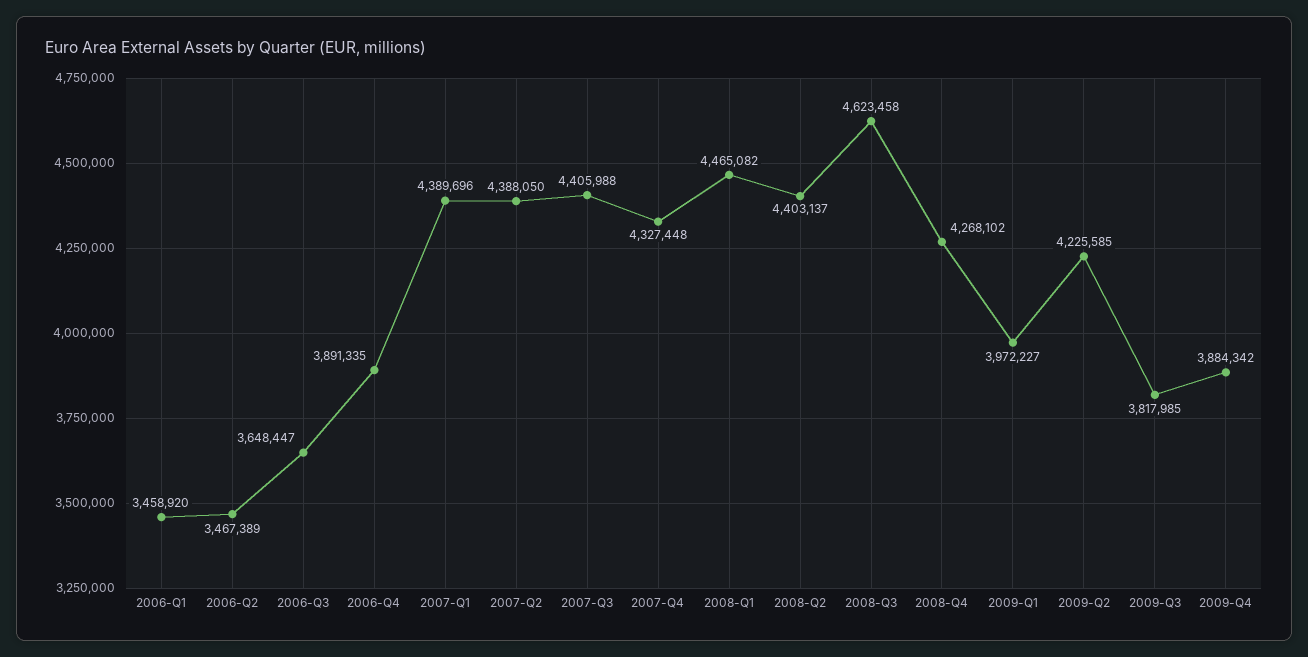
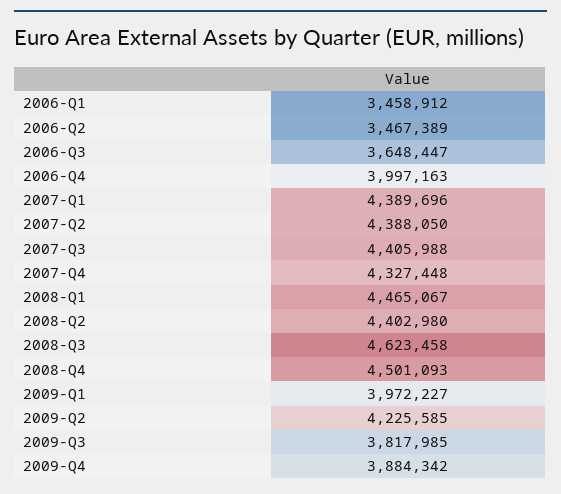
  {
-   "2006-Q1": 3458920,
+   "2006-Q1": 3458912,
    "2006-Q2": 3467389,
    "2006-Q3": 3648447,
-   "2006-Q4": 3891335,
+   "2006-Q4": 3997163,
    "2007-Q1": 4389696,
    "2007-Q2": 4388050,
    "2007-Q3": 4405988,
    "2007-Q4": 4327448,
-   "2008-Q1": 4465082,
+   "2008-Q1": 4465067,
-   "2008-Q2": 4403137,
+   "2008-Q2": 4402980,
    "2008-Q3": 4623458,
-   "2008-Q4": 4268102,
+   "2008-Q4": 4501093,
    "2009-Q1": 3972227,
    "2009-Q2": 4225585,
    "2009-Q3": 3817985,
    "2009-Q4": 3884342
  }

